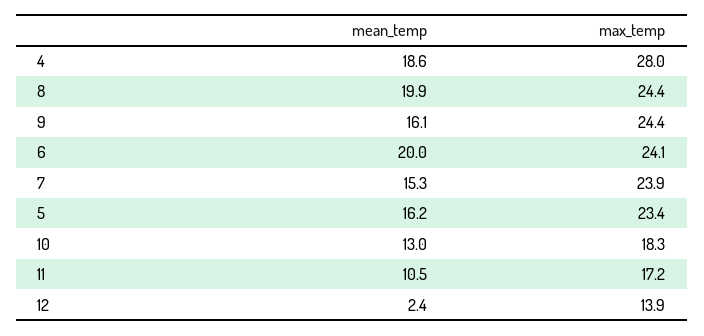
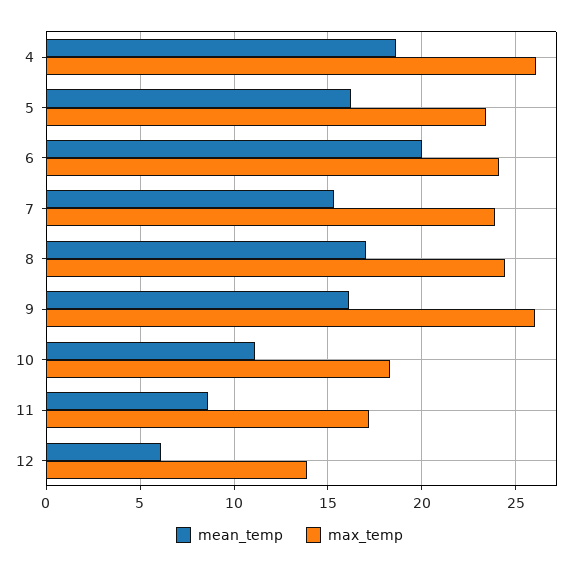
  {
    "mean_temp": {
      "4": 18.6,
-     "8": 19.9,
+     "8": 17,
      "9": 16.1,
      "6": 20,
      "7": 15.3,
      "5": 16.2,
-     "10": 13,
+     "10": 11,
-     "11": 10.5,
+     "11": 8.5,
-     "12": 2.4
+     "12": 6
    },
    "max_temp": {
-     "4": 28,
+     "4": 26,
      "8": 24.4,
-     "9": 24.4,
+     "9": 26,
      "6": 24.1,
      "7": 23.9,
      "5": 23.4,
      "10": 18.3,
      "11": 17.2,
      "12": 13.9
    }
  }

